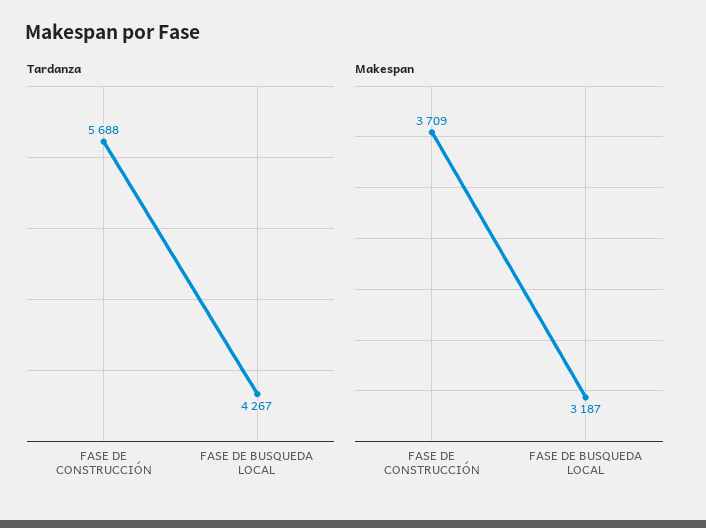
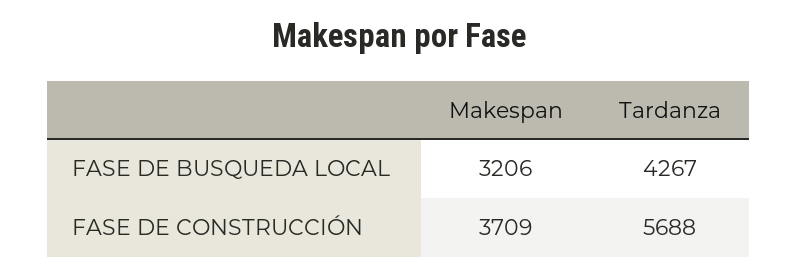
  {
    "Tardanza": {
      "FASE DE CONSTRUCCIÓN": 5688,
      "FASE DE BUSQUEDA LOCAL": 4267
    },
    "Makespan": {
      "FASE DE CONSTRUCCIÓN": 3709,
-     "FASE DE BUSQUEDA LOCAL": 3187
+     "FASE DE BUSQUEDA LOCAL": 3206
    }
  }

